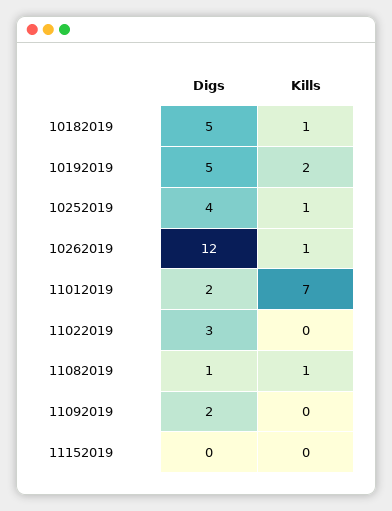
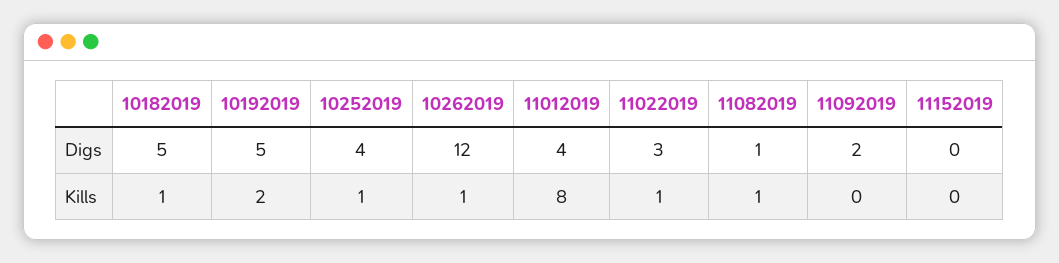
  {
    "Digs": {
      "10182019": 5,
      "10192019": 5,
      "10252019": 4,
      "10262019": 12,
-     "11012019": 2,
+     "11012019": 4,
      "11022019": 3,
      "11082019": 1,
      "11092019": 2,
      "11152019": 0
    },
    "Kills": {
      "10182019": 1,
      "10192019": 2,
      "10252019": 1,
      "10262019": 1,
-     "11012019": 7,
+     "11012019": 8,
-     "11022019": 0,
+     "11022019": 1,
      "11082019": 1,
      "11092019": 0,
      "11152019": 0
    }
  }

